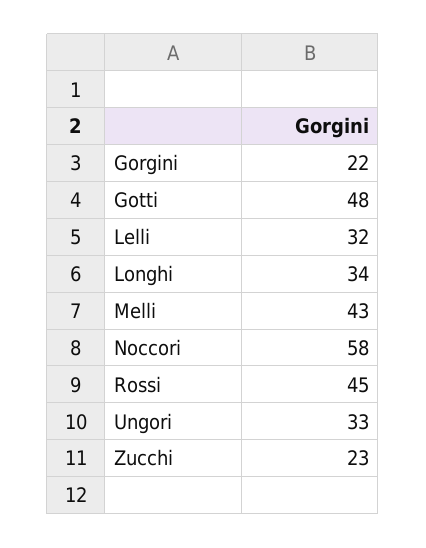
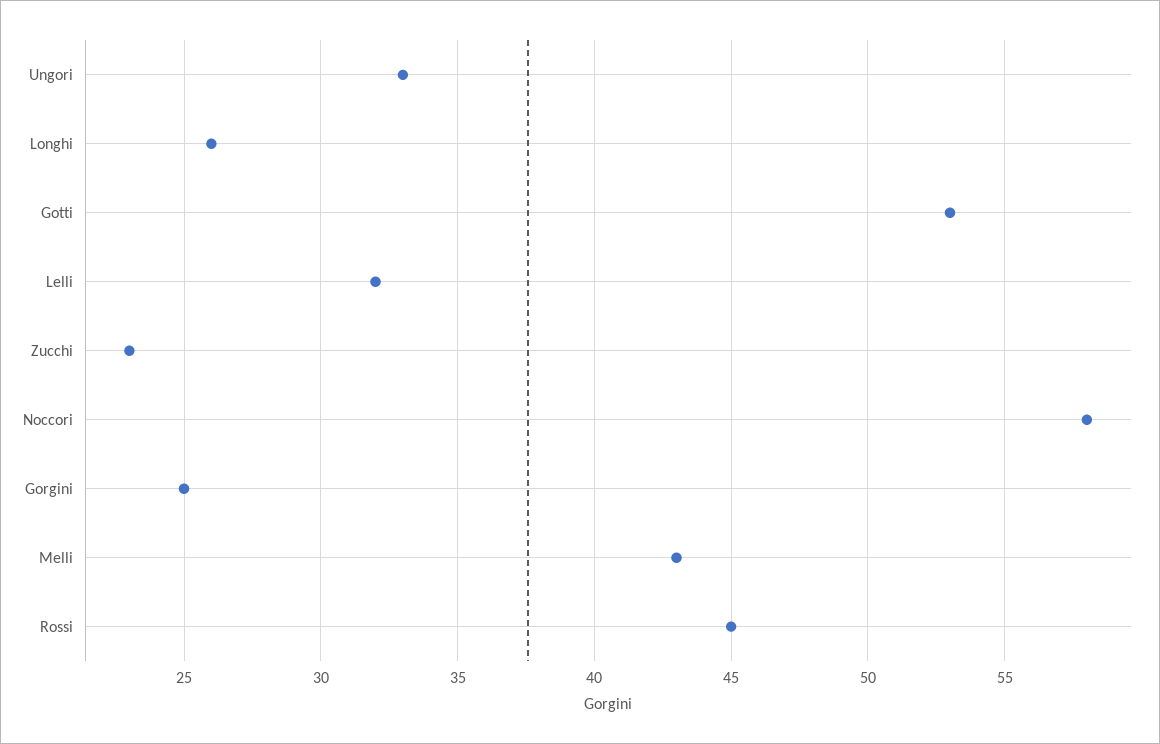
  {
-   "Gorgini": 22,
+   "Gorgini": 25,
-   "Gotti": 48,
+   "Gotti": 53,
    "Lelli": 32,
-   "Longhi": 34,
+   "Longhi": 26,
    "Melli": 43,
    "Noccori": 58,
    "Rossi": 45,
    "Ungori": 33,
    "Zucchi": 23
  }

